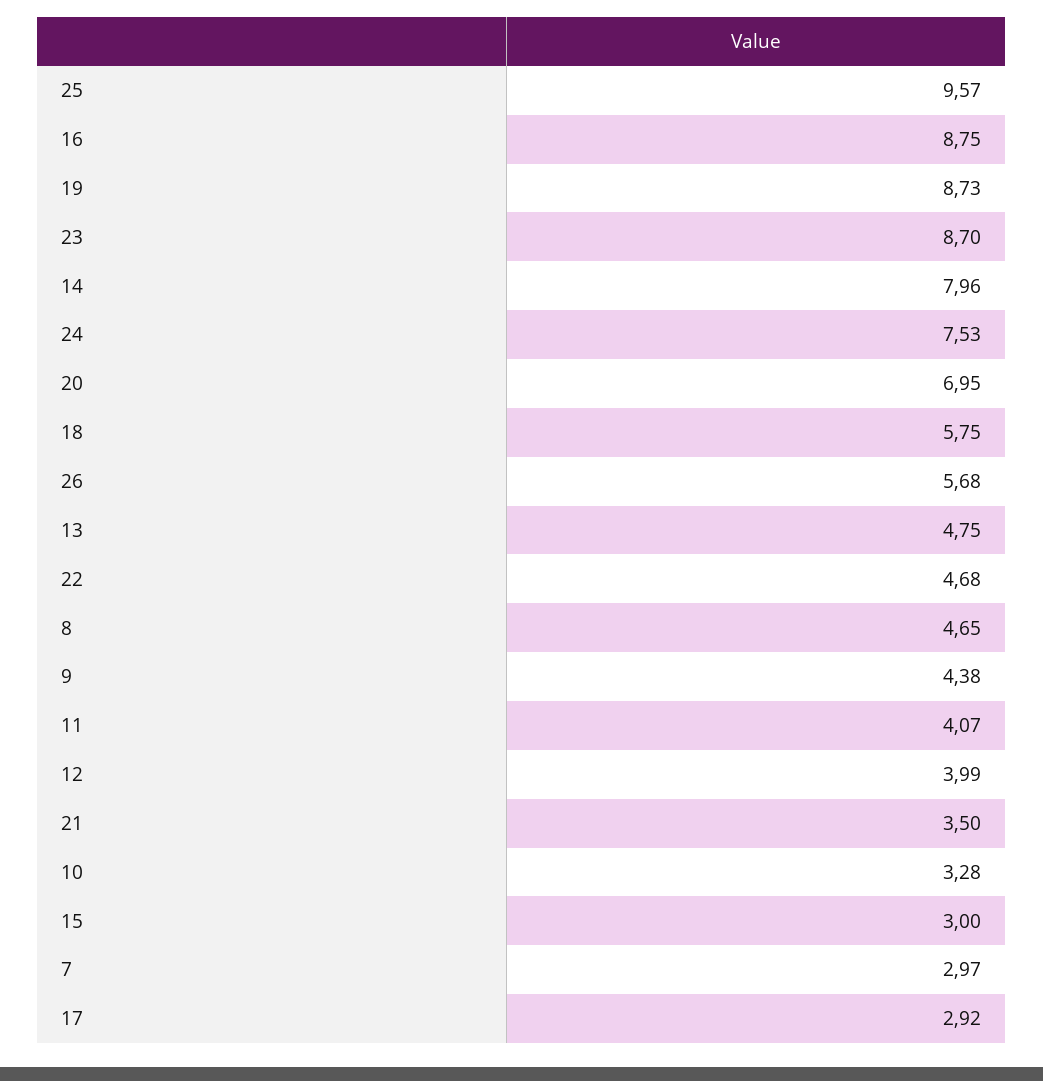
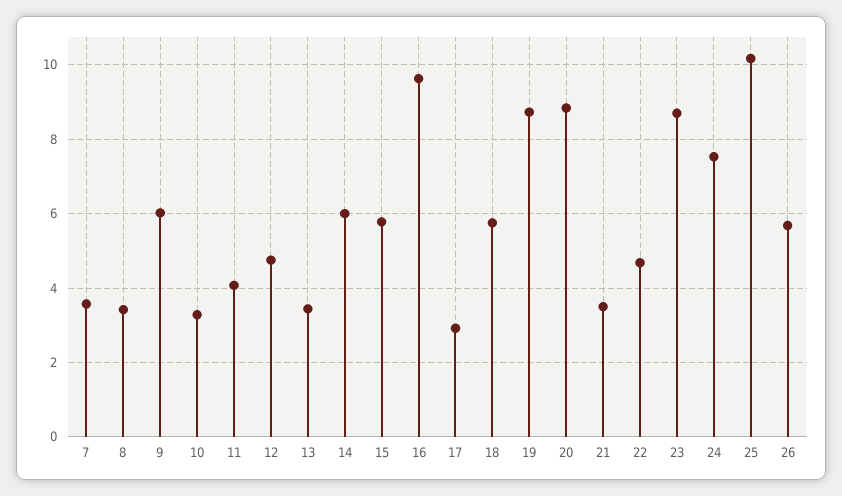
  {
-   "25": 9.57,
+   "25": 10.2,
-   "16": 8.75,
+   "16": 9.6,
    "19": 8.73,
    "23": 8.7,
-   "14": 7.96,
+   "14": 6,
    "24": 7.53,
-   "20": 6.95,
+   "20": 8.8,
    "18": 5.75,
    "26": 5.68,
-   "13": 4.75,
+   "13": 3.4,
    "22": 4.68,
-   "8": 4.65,
+   "8": 3.4,
-   "9": 4.38,
+   "9": 6,
    "11": 4.07,
-   "12": 3.99,
+   "12": 4.8,
    "21": 3.5,
    "10": 3.28,
-   "15": 3,
+   "15": 5.8,
-   "7": 2.97,
+   "7": 3.6,
    "17": 2.92
  }

